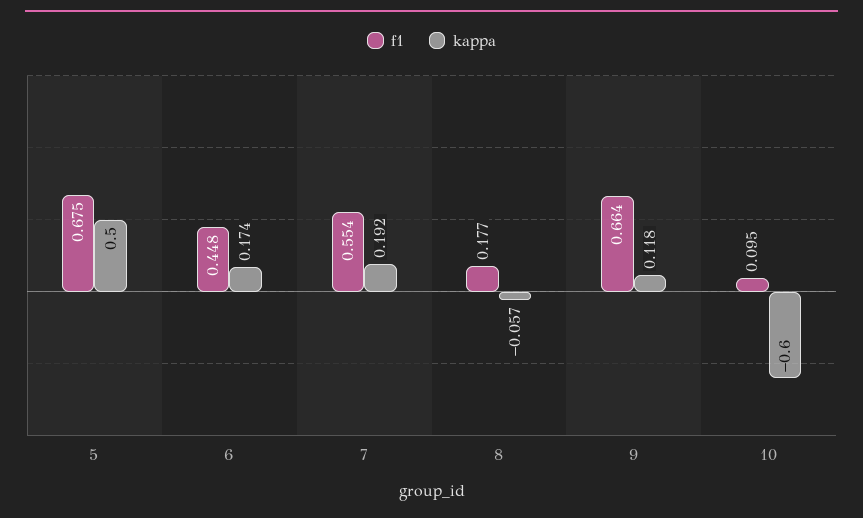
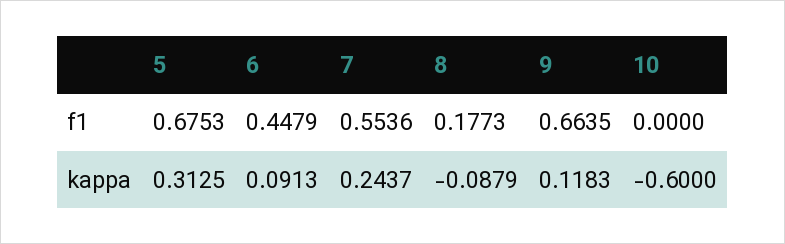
  {
    "f1": {
      "5": 0.6753,
      "6": 0.4479,
      "7": 0.5536,
      "8": 0.1773,
      "9": 0.6635,
-     "10": 0.095
+     "10": 0
    },
    "kappa": {
-     "5": 0.5,
+     "5": 0.3125,
-     "6": 0.174,
+     "6": 0.0913,
-     "7": 0.192,
+     "7": 0.2437,
-     "8": -0.057,
+     "8": -0.0879,
      "9": 0.1183,
      "10": -0.6
    }
  }

